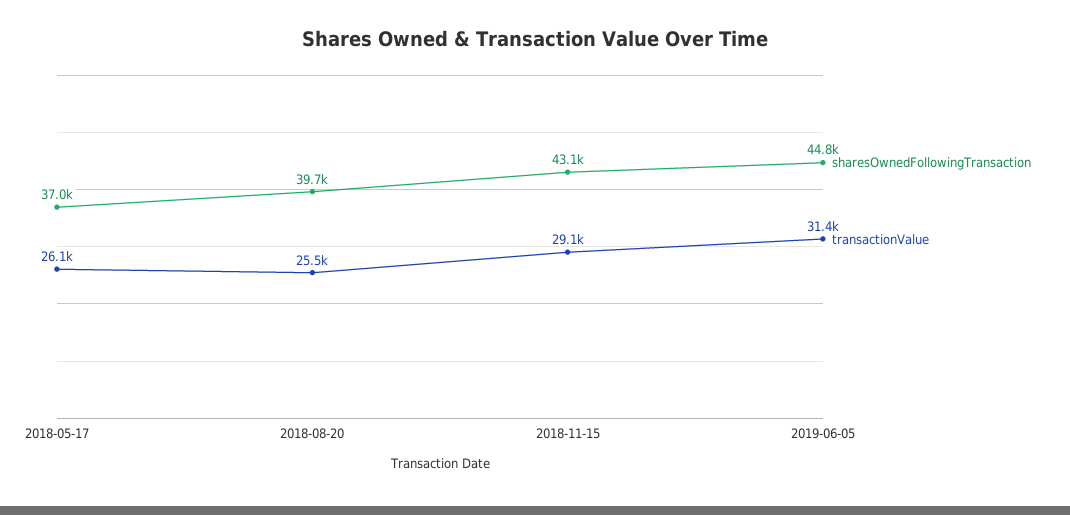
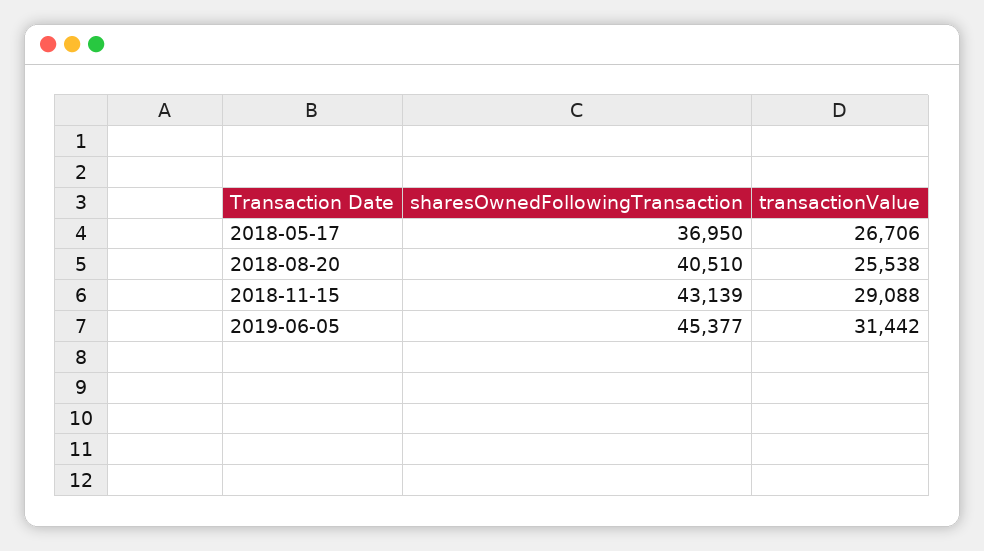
  {
    "sharesOwnedFollowingTransaction": {
      "2018-05-17": 36950,
-     "2018-08-20": 39700,
+     "2018-08-20": 40510,
      "2018-11-15": 43139,
-     "2019-06-05": 44800
+     "2019-06-05": 45377
    },
    "transactionValue": {
-     "2018-05-17": 26100,
+     "2018-05-17": 26706,
      "2018-08-20": 25538,
      "2018-11-15": 29088,
      "2019-06-05": 31442
    }
  }

